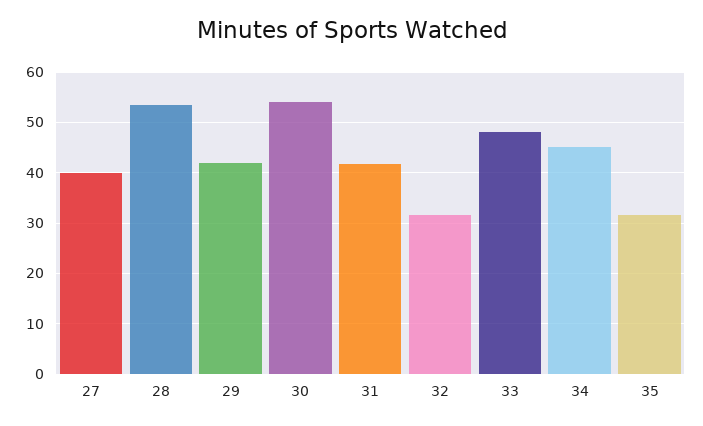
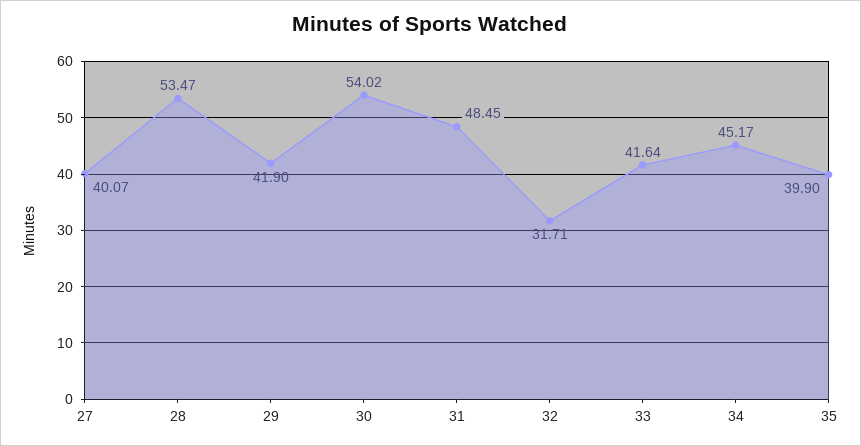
  {
    "27": 40.07,
    "28": 53.47,
    "29": 41.9,
    "30": 54.02,
-   "31": 42,
+   "31": 48.45,
    "32": 31.71,
-   "33": 48,
+   "33": 41.64,
    "34": 45.17,
-   "35": 32
+   "35": 39.9
  }

